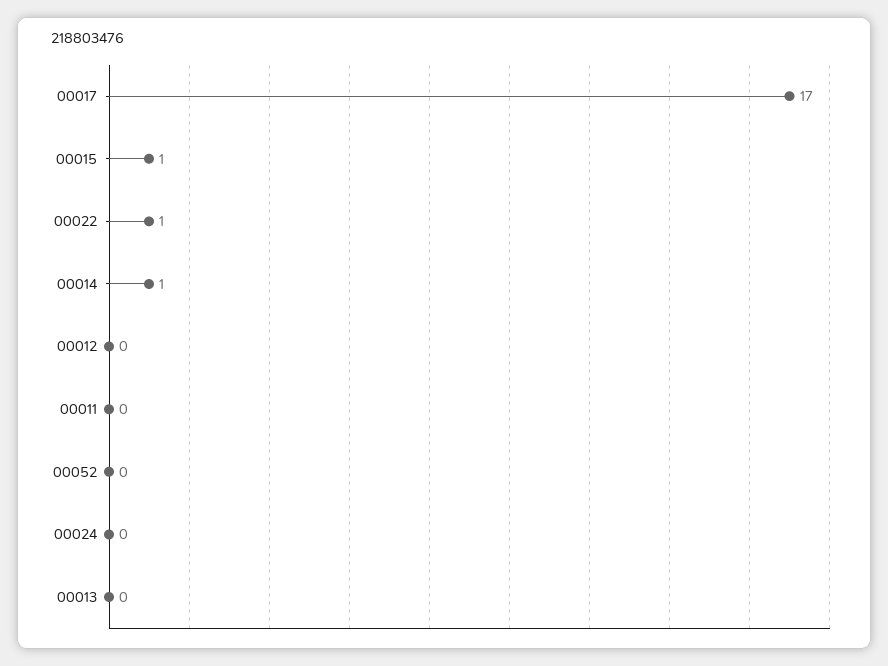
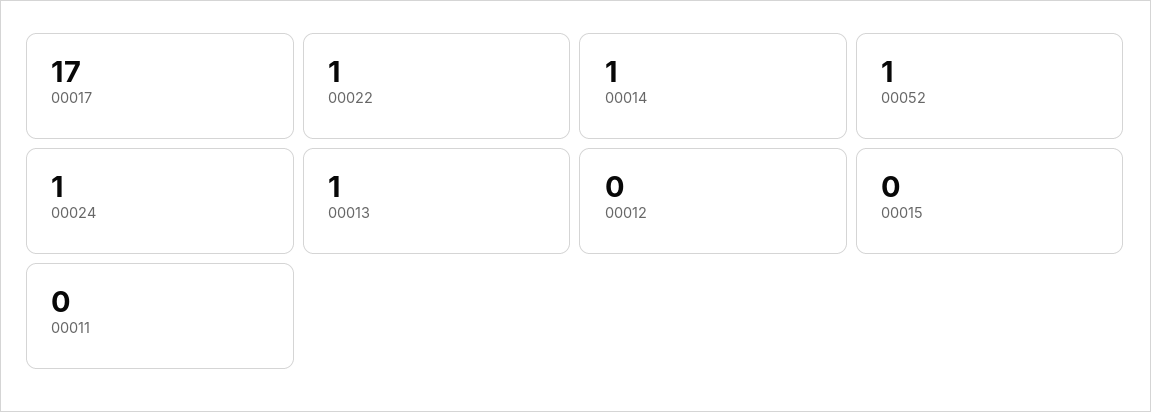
  {
    "00017": 17,
-   "00015": 1,
+   "00015": 0,
    "00022": 1,
    "00014": 1,
    "00012": 0,
    "00011": 0,
-   "00052": 0,
+   "00052": 1,
-   "00024": 0,
+   "00024": 1,
-   "00013": 0
+   "00013": 1
  }

